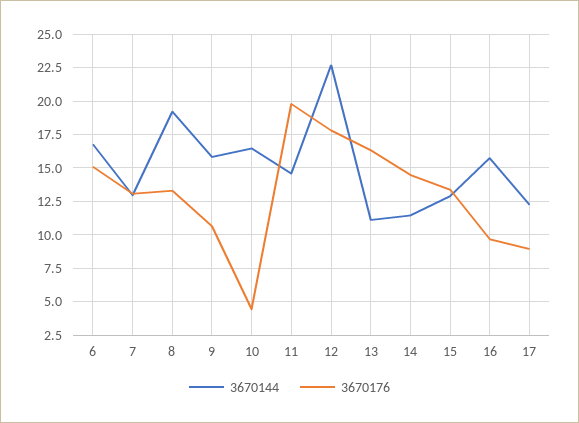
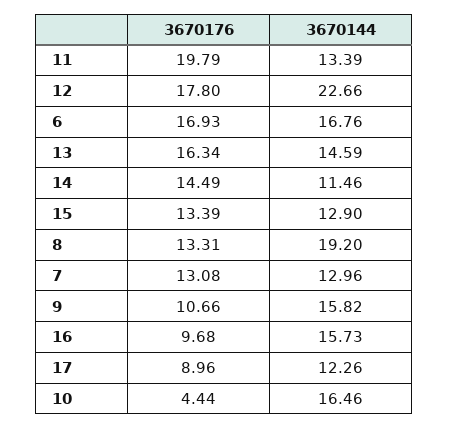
  {
    "3670144": {
      "6": 16.76,
      "7": 12.96,
      "8": 19.2,
      "9": 15.82,
      "10": 16.46,
-     "11": 14.5,
+     "11": 13.39,
      "12": 22.66,
-     "13": 11,
+     "13": 14.59,
      "14": 11.46,
      "15": 12.9,
      "16": 15.73,
      "17": 12.26
    },
    "3670176": {
-     "6": 15,
+     "6": 16.93,
      "7": 13.08,
      "8": 13.31,
      "9": 10.66,
      "10": 4.44,
      "11": 19.79,
      "12": 17.8,
      "13": 16.34,
      "14": 14.49,
      "15": 13.39,
      "16": 9.68,
      "17": 8.96
    }
  }

